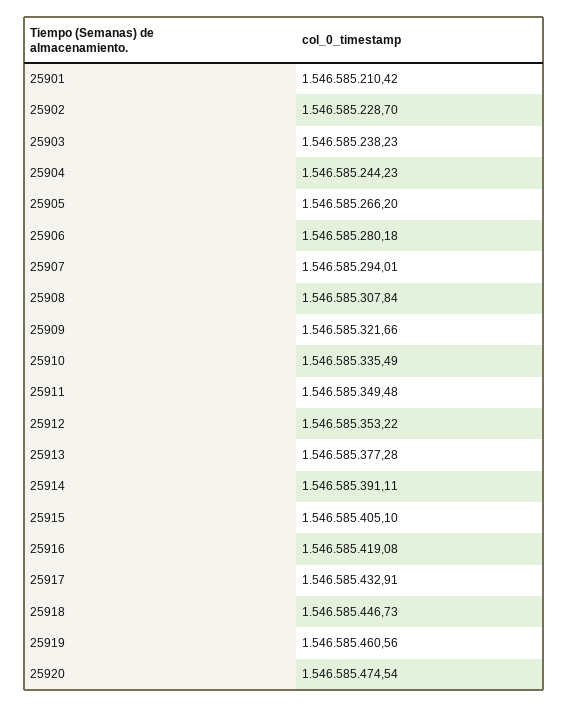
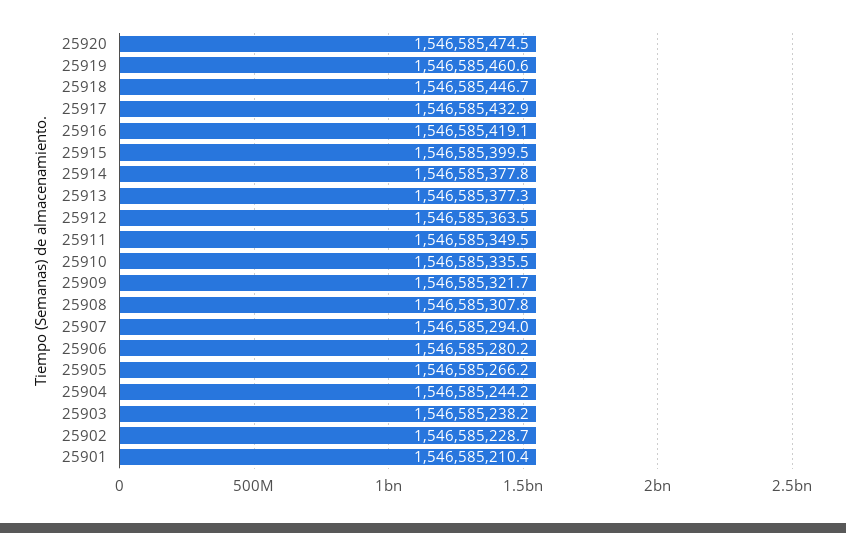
  {
    "25901": 1546585210.42,
    "25902": 1546585228.7,
    "25903": 1546585238.23,
    "25904": 1546585244.23,
    "25905": 1546585266.2,
    "25906": 1546585280.18,
    "25907": 1546585294.01,
    "25908": 1546585307.84,
    "25909": 1546585321.66,
    "25910": 1546585335.49,
    "25911": 1546585349.48,
-   "25912": 1546585353.22,
+   "25912": 1546585363.5,
    "25913": 1546585377.28,
-   "25914": 1546585391.11,
+   "25914": 1546585377.8,
-   "25915": 1546585405.1,
+   "25915": 1546585399.5,
    "25916": 1546585419.08,
    "25917": 1546585432.91,
    "25918": 1546585446.73,
    "25919": 1546585460.56,
    "25920": 1546585474.54
  }

